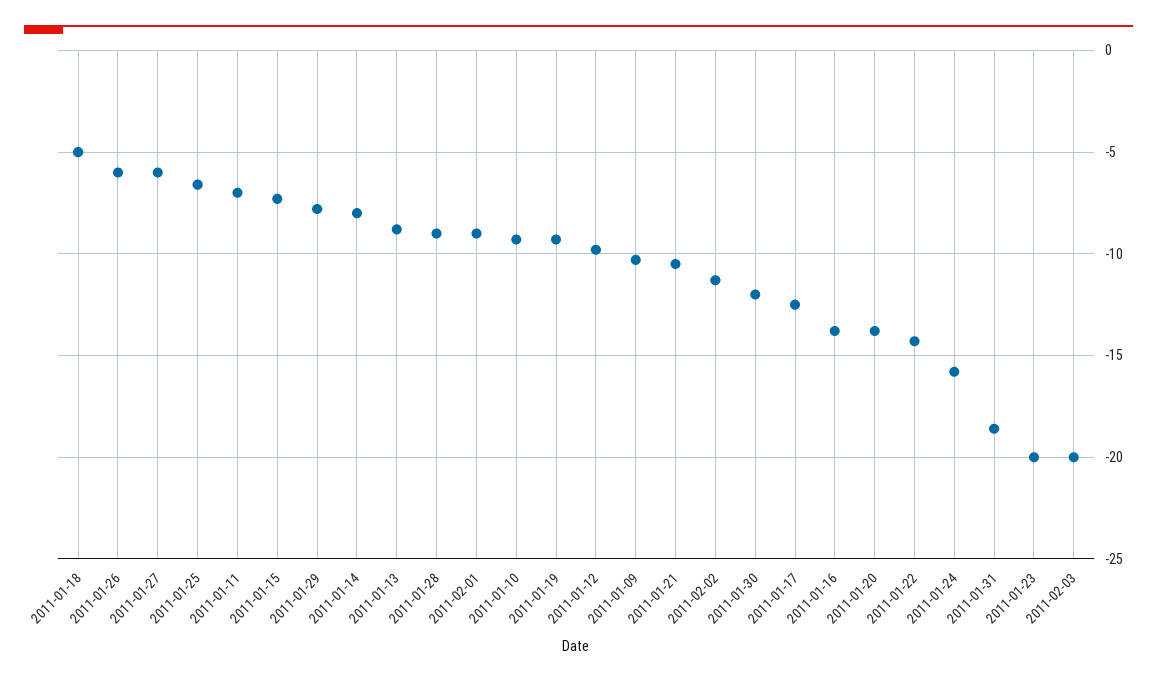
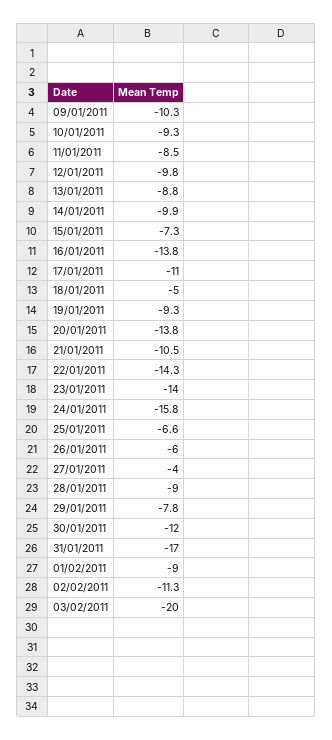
  {
    "2011-01-18": -5,
    "2011-01-26": -6,
-   "2011-01-27": -6,
+   "2011-01-27": -4,
    "2011-01-25": -6.6,
-   "2011-01-11": -7,
+   "2011-01-11": -8.5,
    "2011-01-15": -7.3,
    "2011-01-29": -7.8,
-   "2011-01-14": -8,
+   "2011-01-14": -9.9,
    "2011-01-13": -8.8,
    "2011-01-28": -9,
    "2011-02-01": -9,
    "2011-01-10": -9.3,
    "2011-01-19": -9.3,
    "2011-01-12": -9.8,
    "2011-01-09": -10.3,
    "2011-01-21": -10.5,
    "2011-02-02": -11.3,
    "2011-01-30": -12,
-   "2011-01-17": -12.5,
+   "2011-01-17": -11,
    "2011-01-16": -13.8,
    "2011-01-20": -13.8,
    "2011-01-22": -14.3,
    "2011-01-24": -15.8,
-   "2011-01-31": -18.5,
+   "2011-01-31": -17,
-   "2011-01-23": -20,
+   "2011-01-23": -14,
    "2011-02-03": -20
  }

